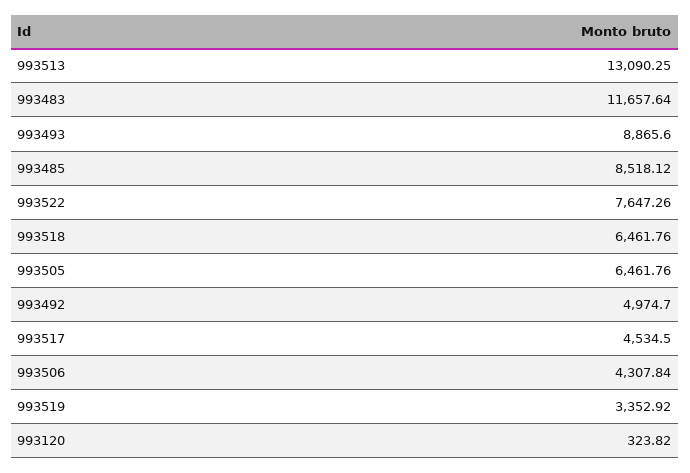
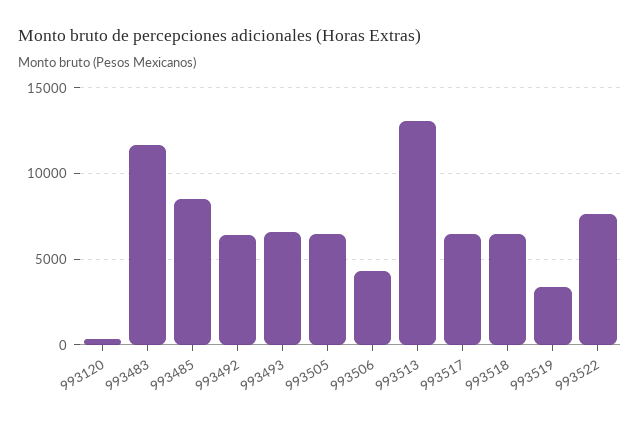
  {
    "993513": 13090.25,
    "993483": 11657.64,
-   "993493": 8865.6,
+   "993493": 6500,
    "993485": 8518.12,
    "993522": 7647.26,
    "993518": 6461.76,
    "993505": 6461.76,
-   "993492": 4974.7,
+   "993492": 6500,
-   "993517": 4534.5,
+   "993517": 6500,
    "993506": 4307.84,
    "993519": 3352.92,
    "993120": 323.82
  }

